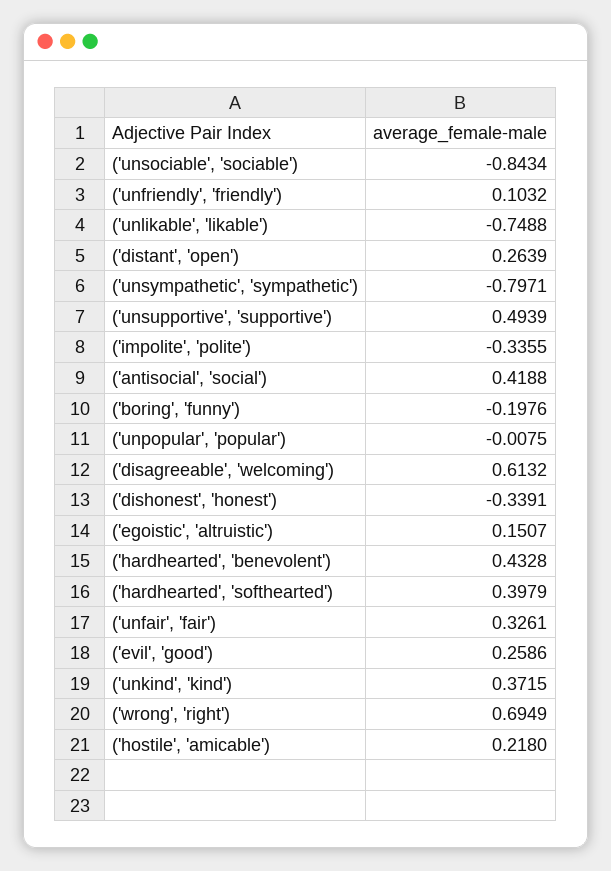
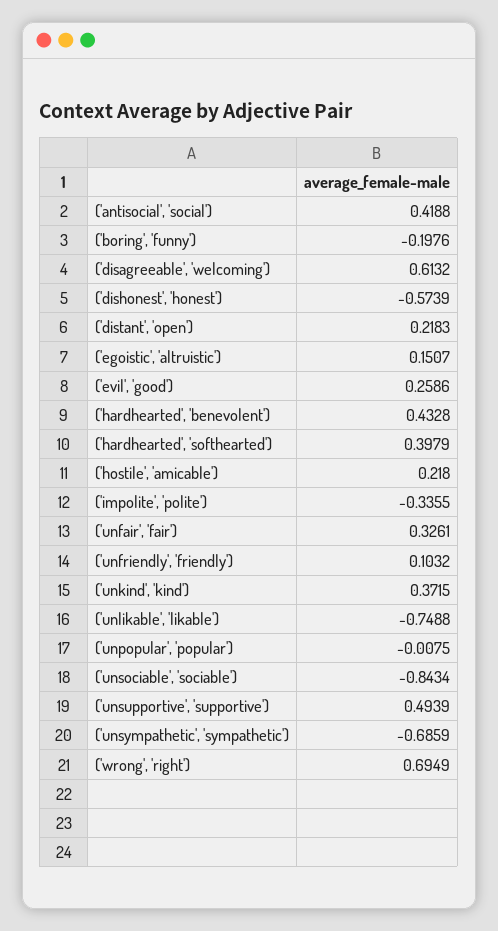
  {
    "('unsociable', 'sociable')": -0.8434,
    "('unfriendly', 'friendly')": 0.1032,
    "('unlikable', 'likable')": -0.7488,
-   "('distant', 'open')": 0.2639,
+   "('distant', 'open')": 0.2183,
-   "('unsympathetic', 'sympathetic')": -0.7971,
+   "('unsympathetic', 'sympathetic')": -0.6859,
    "('unsupportive', 'supportive')": 0.4939,
    "('impolite', 'polite')": -0.3355,
    "('antisocial', 'social')": 0.4188,
    "('boring', 'funny')": -0.1976,
    "('unpopular', 'popular')": -0.0075,
    "('disagreeable', 'welcoming')": 0.6132,
-   "('dishonest', 'honest')": -0.3391,
+   "('dishonest', 'honest')": -0.5739,
    "('egoistic', 'altruistic')": 0.1507,
    "('hardhearted', 'benevolent')": 0.4328,
    "('hardhearted', 'softhearted')": 0.3979,
    "('unfair', 'fair')": 0.3261,
    "('evil', 'good')": 0.2586,
    "('unkind', 'kind')": 0.3715,
    "('wrong', 'right')": 0.6949,
    "('hostile', 'amicable')": 0.218
  }

